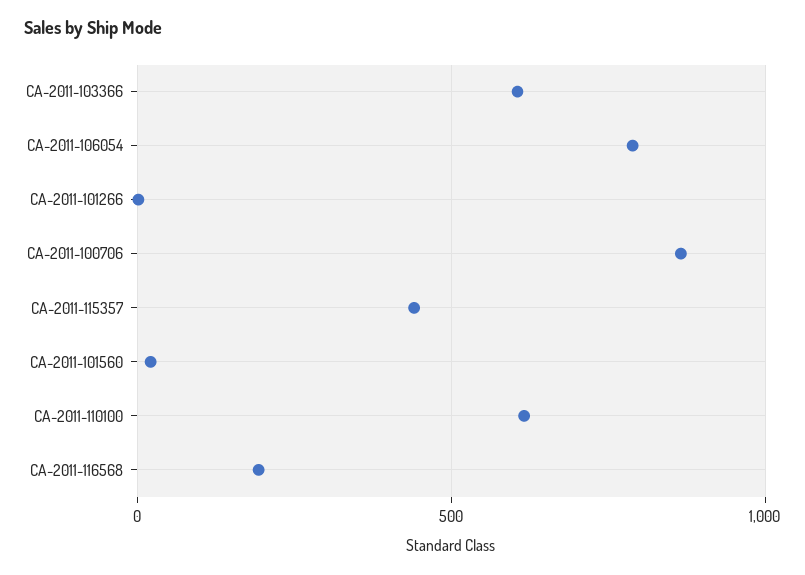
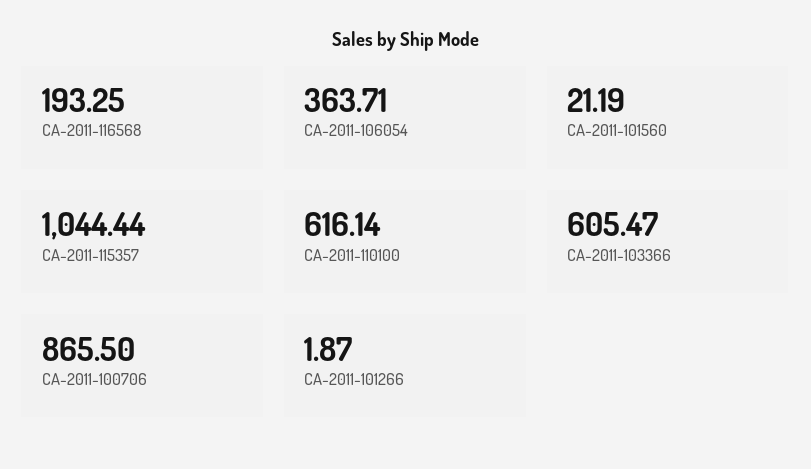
  {
    "CA-2011-103366": 605.47,
-   "CA-2011-106054": 800,
+   "CA-2011-106054": 363.71,
    "CA-2011-101266": 1.87,
    "CA-2011-100706": 865.5,
-   "CA-2011-115357": 450,
+   "CA-2011-115357": 1044.44,
    "CA-2011-101560": 21.19,
    "CA-2011-110100": 616.14,
    "CA-2011-116568": 193.25
  }

